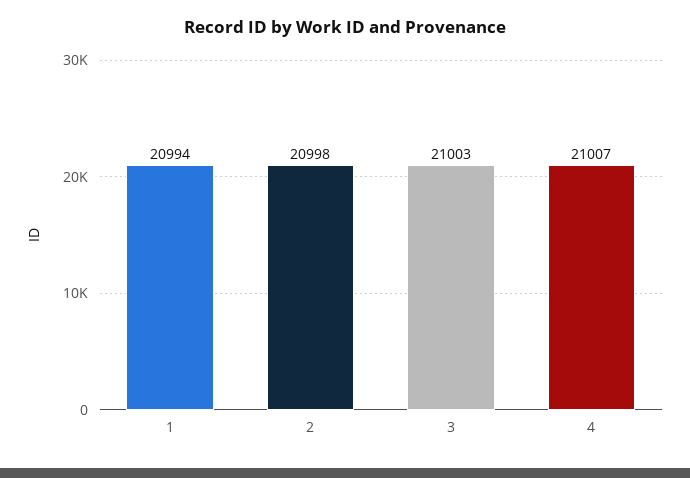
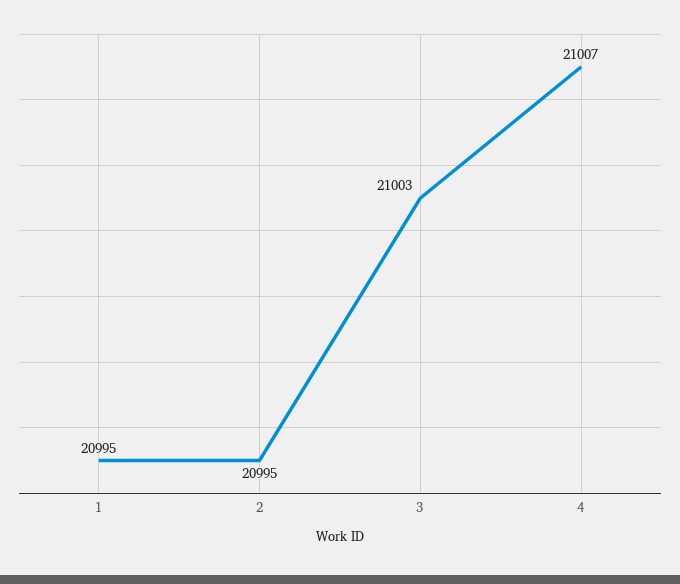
  {
-   "1": 20994,
+   "1": 20995,
-   "2": 20998,
+   "2": 20995,
    "3": 21003,
    "4": 21007
  }

